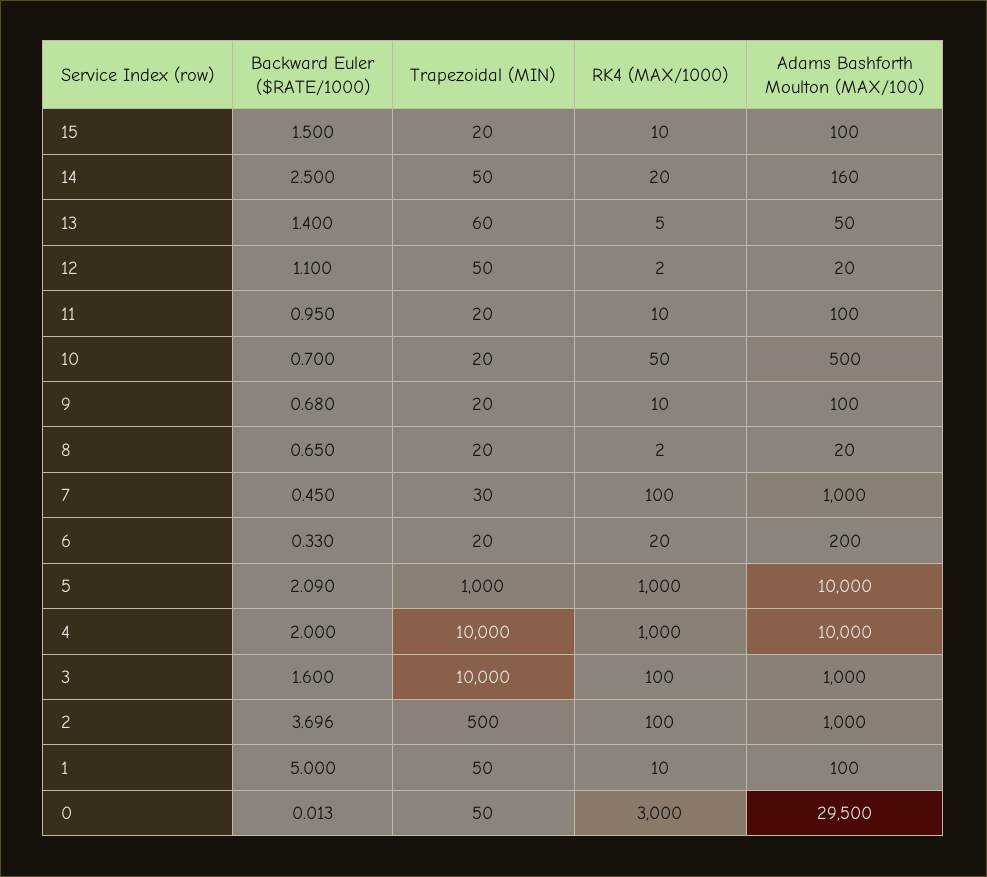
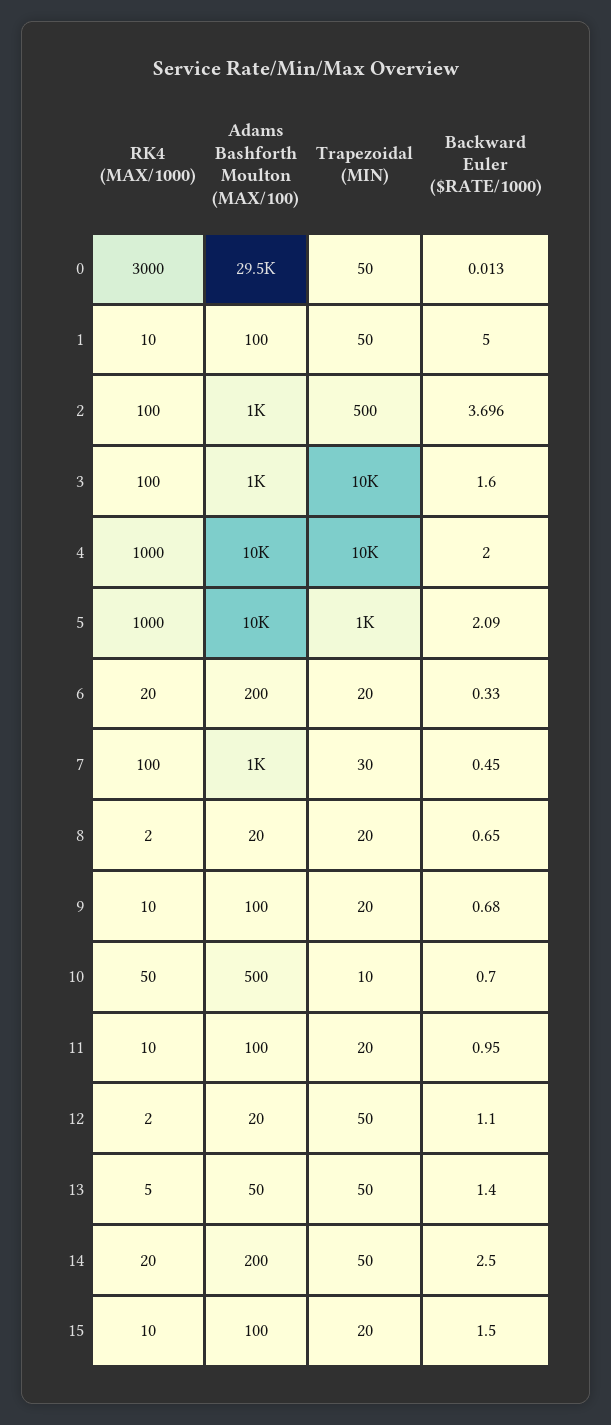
  {
    "Backward Euler ($RATE/1000)": {
      "15": 1.5,
      "14": 2.5,
      "13": 1.4,
      "12": 1.1,
      "11": 0.95,
      "10": 0.7,
      "9": 0.68,
      "8": 0.65,
      "7": 0.45,
      "6": 0.33,
      "5": 2.09,
      "4": 2,
      "3": 1.6,
      "2": 3.696,
      "1": 5,
      "0": 0.013
    },
    "Trapezoidal (MIN)": {
      "15": 20,
      "14": 50,
-     "13": 60,
+     "13": 50,
      "12": 50,
      "11": 20,
-     "10": 20,
+     "10": 10,
      "9": 20,
      "8": 20,
      "7": 30,
      "6": 20,
      "5": 1000,
      "4": 10000,
      "3": 10000,
      "2": 500,
      "1": 50,
      "0": 50
    },
    "RK4 (MAX/1000)": {
      "15": 10,
      "14": 20,
      "13": 5,
      "12": 2,
      "11": 10,
      "10": 50,
      "9": 10,
      "8": 2,
      "7": 100,
      "6": 20,
      "5": 1000,
      "4": 1000,
      "3": 100,
      "2": 100,
      "1": 10,
      "0": 3000
    },
    "Adams Bashforth Moulton (MAX/100)": {
      "15": 100,
-     "14": 160,
+     "14": 200,
      "13": 50,
      "12": 20,
      "11": 100,
      "10": 500,
      "9": 100,
      "8": 20,
      "7": 1000,
      "6": 200,
      "5": 10000,
      "4": 10000,
      "3": 1000,
      "2": 1000,
      "1": 100,
      "0": 29500
    }
  }

